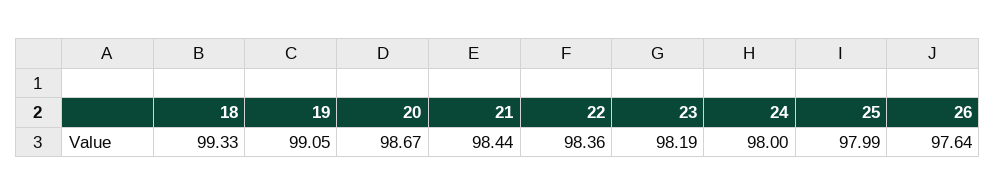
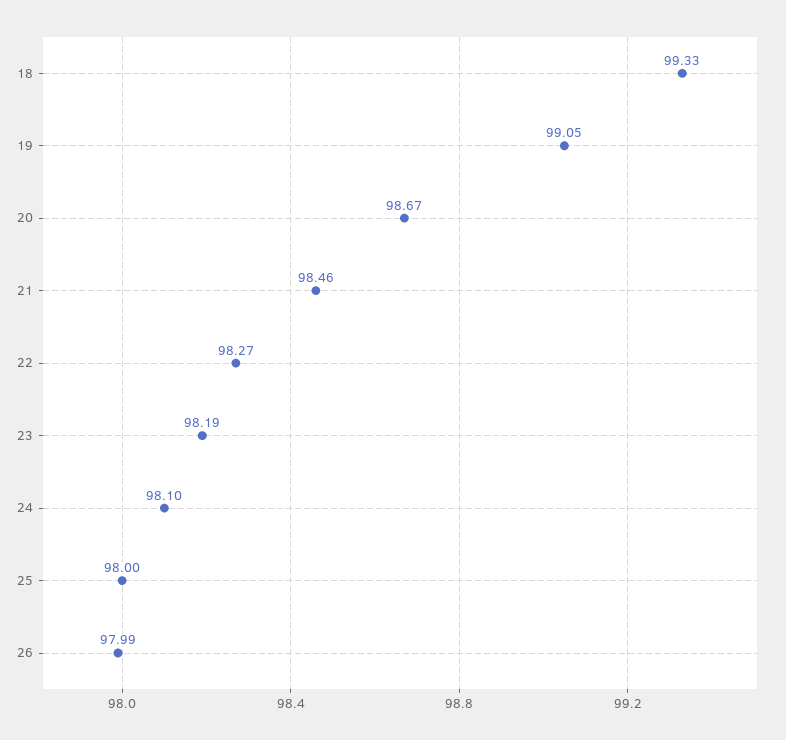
  {
    "18": 99.33,
    "19": 99.05,
    "20": 98.67,
-   "21": 98.44,
+   "21": 98.46,
-   "22": 98.36,
+   "22": 98.27,
    "23": 98.19,
-   "24": 98,
+   "24": 98.1,
-   "25": 97.99,
+   "25": 98,
-   "26": 97.64
+   "26": 97.99
  }

